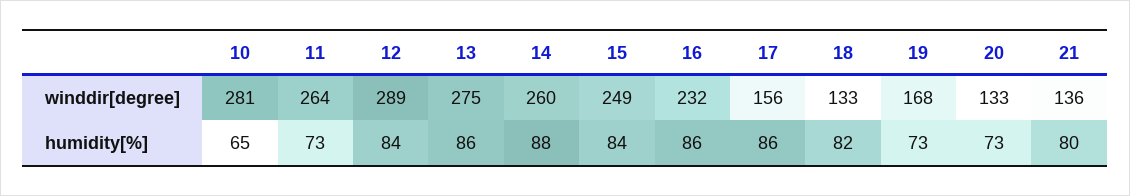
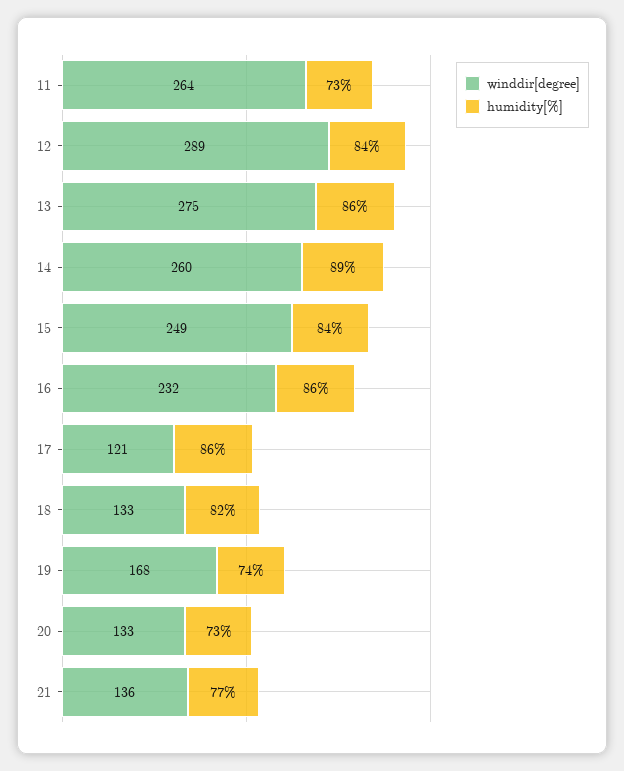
  {
    "winddir[degree]": {
-     "10": 281,
      "11": 264,
      "12": 289,
      "13": 275,
      "14": 260,
      "15": 249,
      "16": 232,
-     "17": 156,
+     "17": 121,
      "18": 133,
      "19": 168,
      "20": 133,
      "21": 136
    },
    "humidity[%]": {
-     "10": 65,
      "11": 73,
      "12": 84,
      "13": 86,
-     "14": 88,
+     "14": 89,
      "15": 84,
      "16": 86,
      "17": 86,
      "18": 82,
-     "19": 73,
+     "19": 74,
      "20": 73,
-     "21": 80
+     "21": 77
    }
  }

